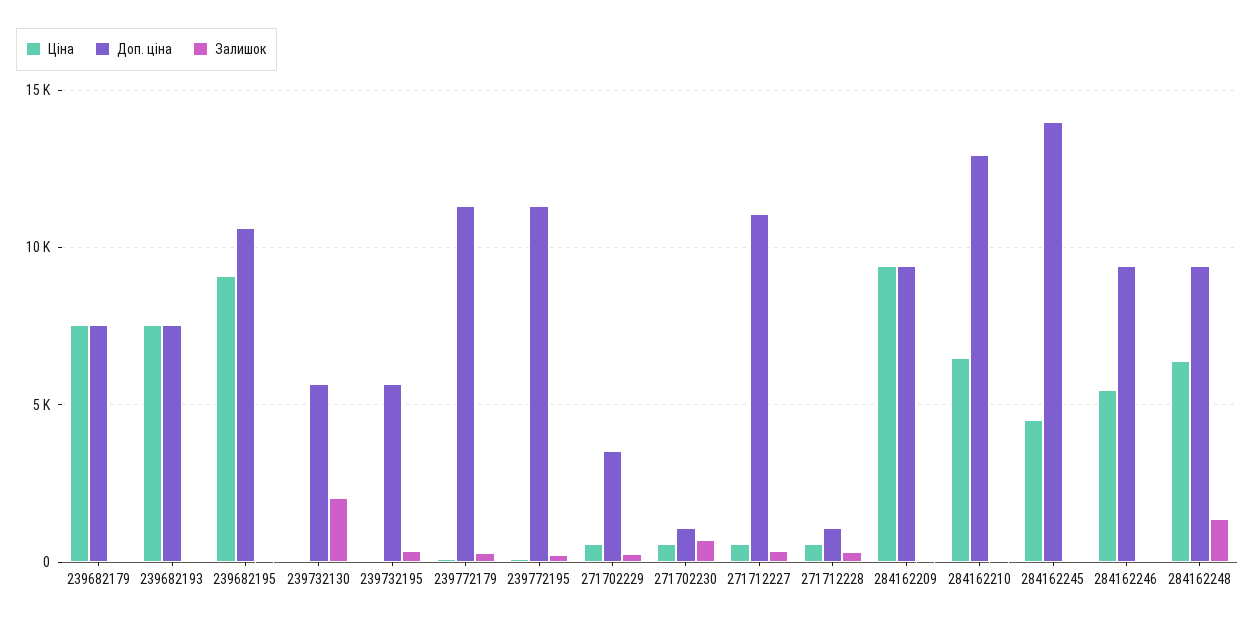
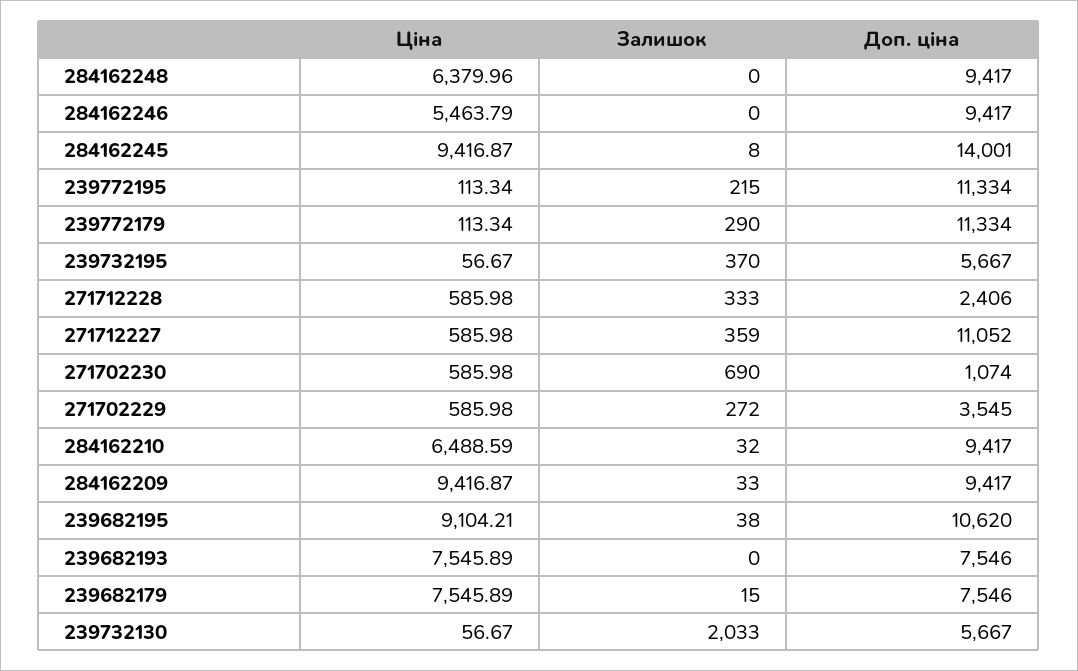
  {
    "Ціна": {
      "239682179": 7545.89,
      "239682193": 7545.89,
      "239682195": 9104.21,
      "239732130": 56.67,
      "239732195": 56.67,
      "239772179": 113.34,
      "239772195": 113.34,
      "271702229": 585.98,
      "271702230": 585.98,
      "271712227": 585.98,
      "271712228": 585.98,
      "284162209": 9416.87,
      "284162210": 6488.59,
-     "284162245": 4500,
+     "284162245": 9416.87,
      "284162246": 5463.79,
      "284162248": 6379.96
    },
    "Доп. ціна": {
      "239682179": 7546,
      "239682193": 7546,
      "239682195": 10620,
      "239732130": 5667,
      "239732195": 5667,
      "239772179": 11334,
      "239772195": 11334,
      "271702229": 3545,
      "271702230": 1074,
      "271712227": 11052,
-     "271712228": 1000,
+     "271712228": 2406,
      "284162209": 9417,
-     "284162210": 13000,
+     "284162210": 9417,
      "284162245": 14001,
      "284162246": 9417,
      "284162248": 9417
    },
    "Залишок": {
      "239682179": 15,
      "239682193": 0,
      "239682195": 38,
      "239732130": 2033,
      "239732195": 370,
      "239772179": 290,
      "239772195": 215,
      "271702229": 272,
      "271702230": 690,
      "271712227": 359,
      "271712228": 333,
      "284162209": 33,
      "284162210": 32,
      "284162245": 8,
      "284162246": 0,
-     "284162248": 1500
+     "284162248": 0
    }
  }

